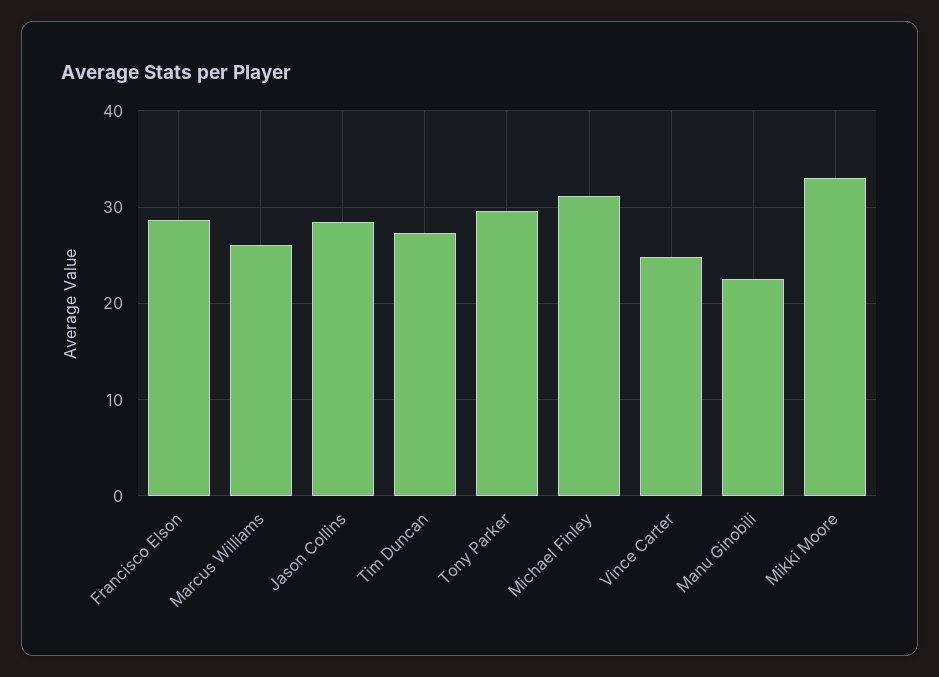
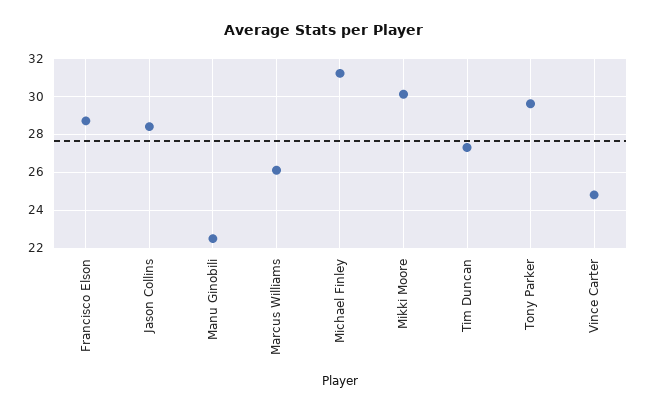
  {
    "Francisco Elson": 28.5,
    "Marcus Williams": 26,
    "Jason Collins": 28.5,
    "Tim Duncan": 27.5,
    "Tony Parker": 29.5,
    "Michael Finley": 31,
    "Vince Carter": 25,
    "Manu Ginobili": 22.5,
-   "Mikki Moore": 33
+   "Mikki Moore": 30
  }

